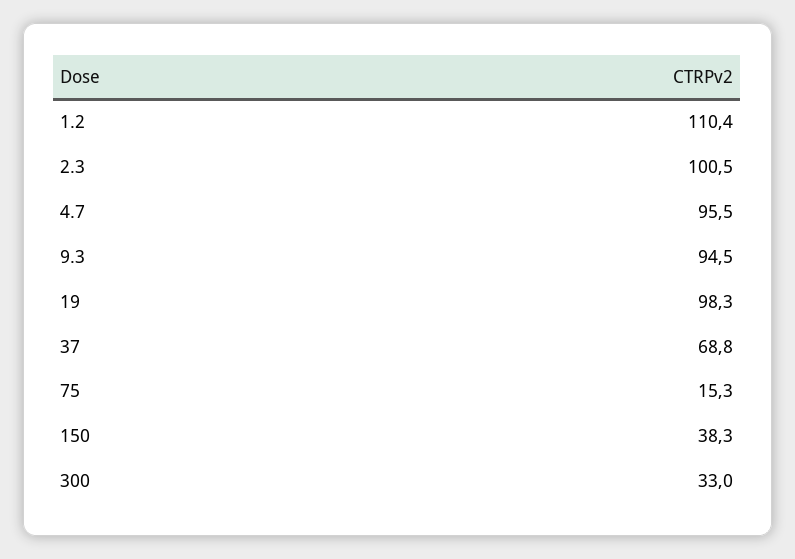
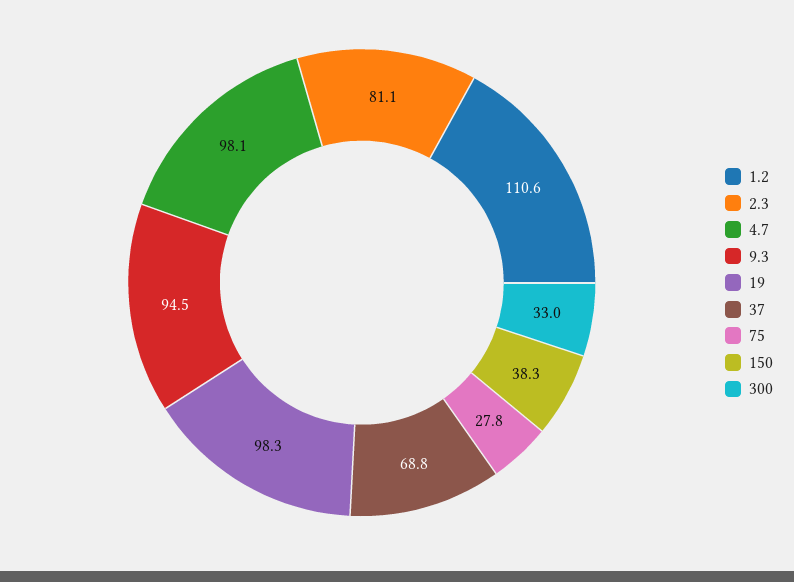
  {
-   "1.2": 110.4,
+   "1.2": 110.6,
-   "2.3": 100.5,
+   "2.3": 81.1,
-   "4.7": 95.5,
+   "4.7": 98.1,
    "9.3": 94.5,
    "19": 98.3,
    "37": 68.8,
-   "75": 15.3,
+   "75": 27.8,
    "150": 38.3,
    "300": 33
  }

